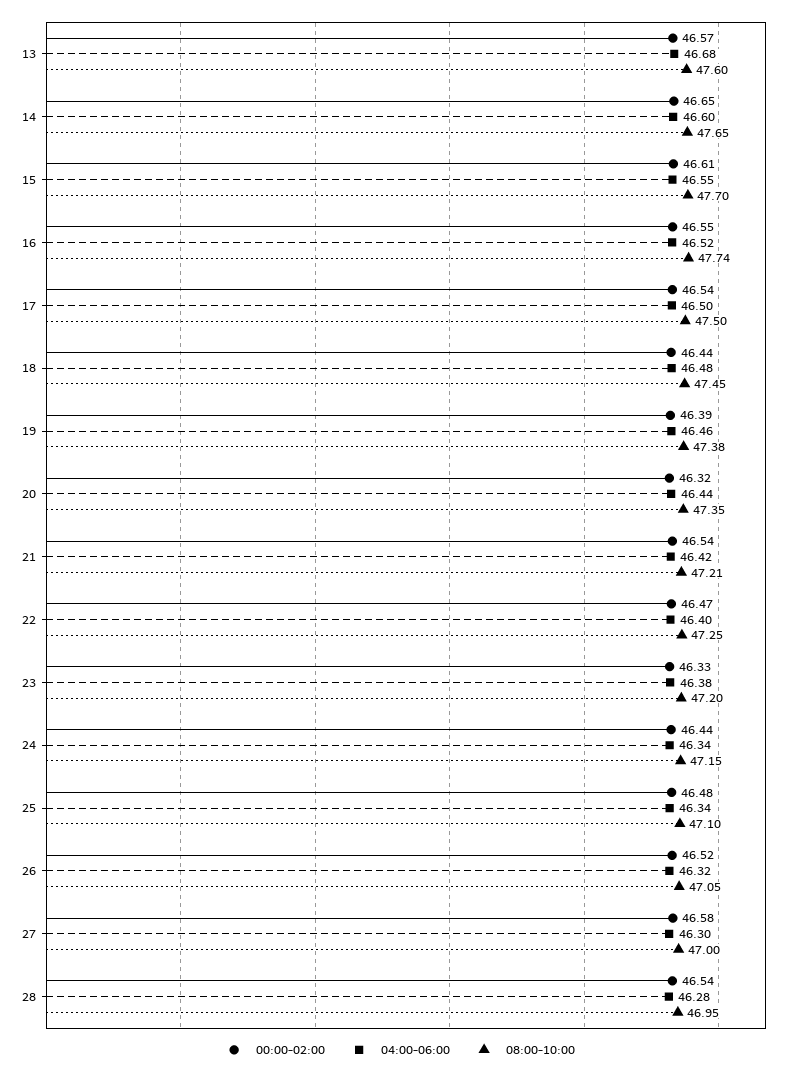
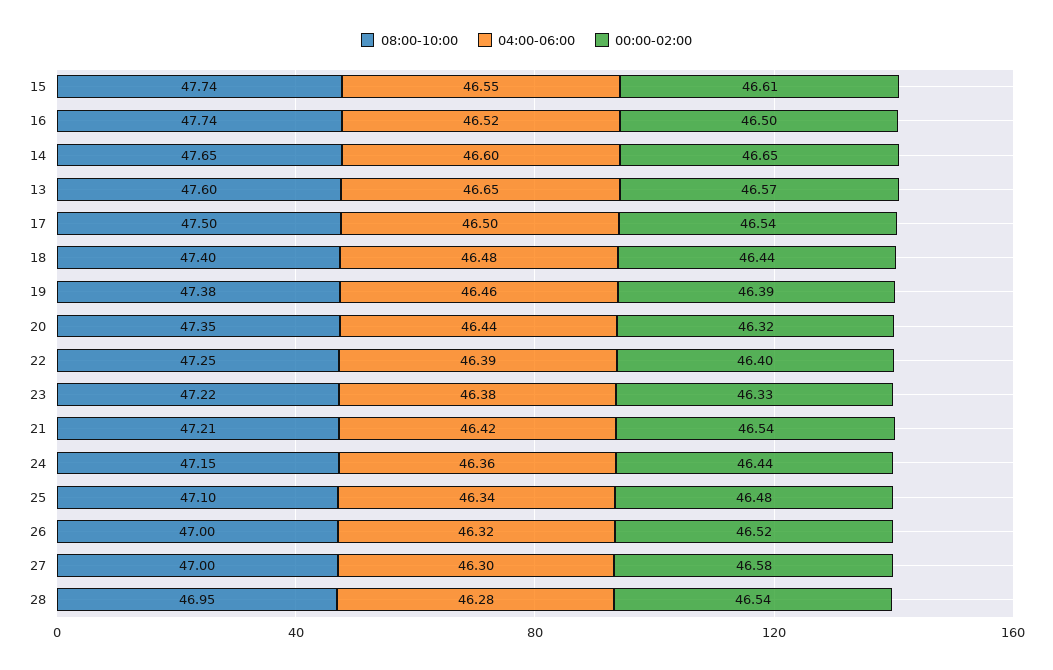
  {
    "00:00-02:00": {
      "13": 46.57,
      "14": 46.65,
      "15": 46.61,
-     "16": 46.55,
+     "16": 46.5,
      "17": 46.54,
      "18": 46.44,
      "19": 46.39,
      "20": 46.32,
      "21": 46.54,
-     "22": 46.47,
+     "22": 46.4,
      "23": 46.33,
      "24": 46.44,
      "25": 46.48,
      "26": 46.52,
      "27": 46.58,
      "28": 46.54
    },
    "04:00-06:00": {
-     "13": 46.68,
+     "13": 46.65,
      "14": 46.6,
      "15": 46.55,
      "16": 46.52,
      "17": 46.5,
      "18": 46.48,
      "19": 46.46,
      "20": 46.44,
      "21": 46.42,
-     "22": 46.4,
+     "22": 46.39,
      "23": 46.38,
-     "24": 46.34,
+     "24": 46.36,
      "25": 46.34,
      "26": 46.32,
      "27": 46.3,
      "28": 46.28
    },
    "08:00-10:00": {
      "13": 47.6,
      "14": 47.65,
-     "15": 47.7,
+     "15": 47.74,
      "16": 47.74,
      "17": 47.5,
-     "18": 47.45,
+     "18": 47.4,
      "19": 47.38,
      "20": 47.35,
      "21": 47.21,
      "22": 47.25,
-     "23": 47.2,
+     "23": 47.22,
      "24": 47.15,
      "25": 47.1,
-     "26": 47.05,
+     "26": 47,
      "27": 47,
      "28": 46.95
    }
  }

